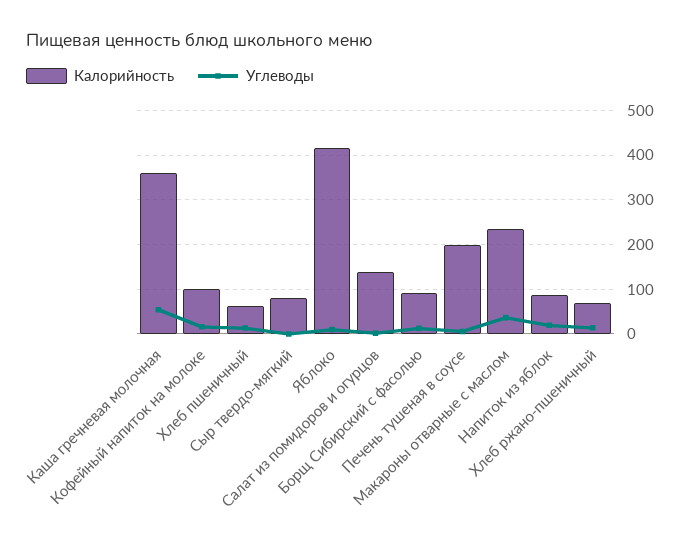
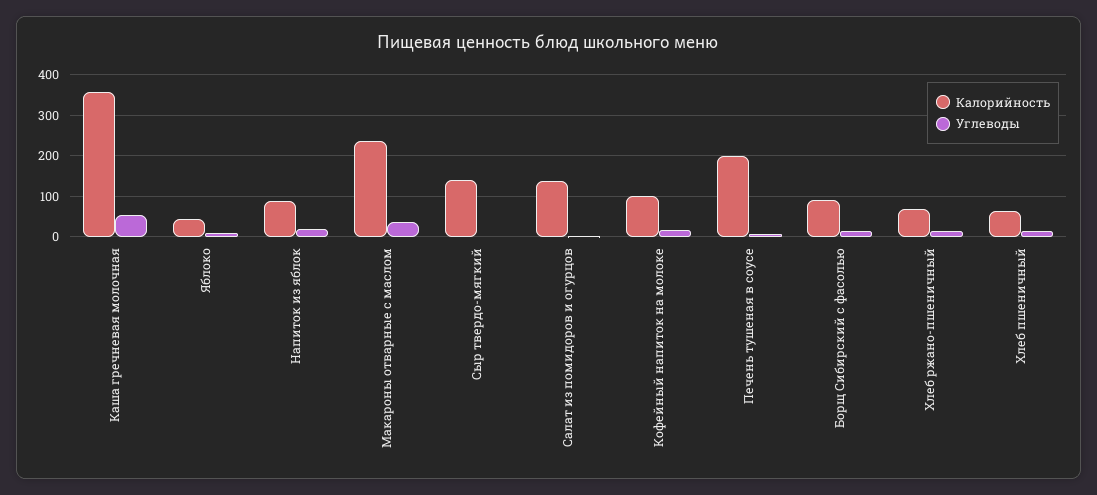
  {
    "Калорийность": {
      "Каша гречневая молочная": 360,
      "Кофейный напиток на молоке": 100,
      "Хлеб пшеничный": 60,
-     "Сыр твердо-мягкий": 80,
+     "Сыр твердо-мягкий": 140,
-     "Яблоко": 420,
+     "Яблоко": 40,
      "Салат из помидоров и огурцов": 140,
      "Борщ Сибирский с фасолью": 100,
      "Печень тушеная в соусе": 200,
      "Макароны отварные с маслом": 240,
      "Напиток из яблок": 80,
      "Хлеб ржано-пшеничный": 60
    },
    "Углеводы": {
      "Каша гречневая молочная": 60,
      "Кофейный напиток на молоке": 20,
      "Хлеб пшеничный": 20,
      "Сыр твердо-мягкий": 0,
      "Яблоко": 0,
      "Салат из помидоров и огурцов": 0,
      "Борщ Сибирский с фасолью": 20,
      "Печень тушеная в соусе": 0,
      "Макароны отварные с маслом": 40,
      "Напиток из яблок": 20,
      "Хлеб ржано-пшеничный": 20
    }
  }

